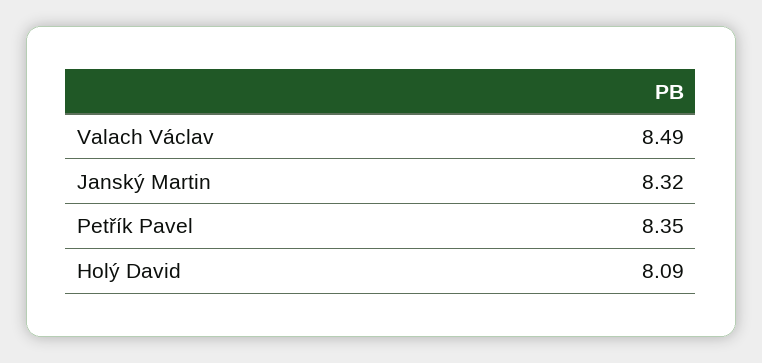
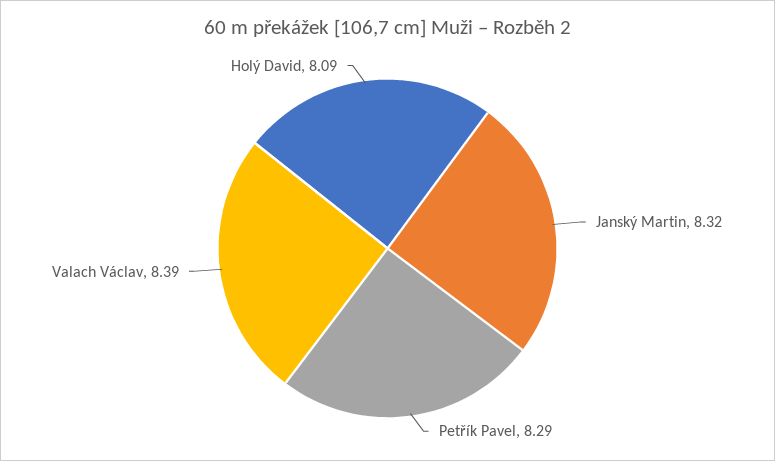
  {
-   "Valach Václav": 8.49,
+   "Valach Václav": 8.39,
    "Janský Martin": 8.32,
-   "Petřík Pavel": 8.35,
+   "Petřík Pavel": 8.29,
    "Holý David": 8.09
  }

